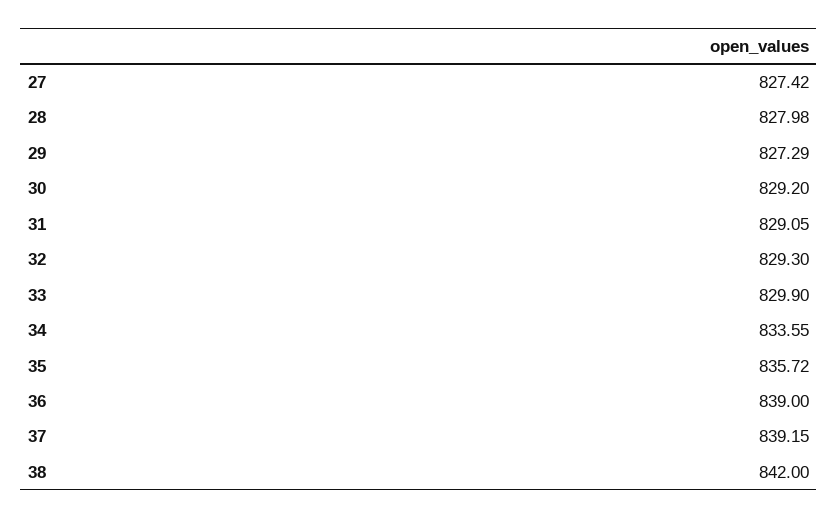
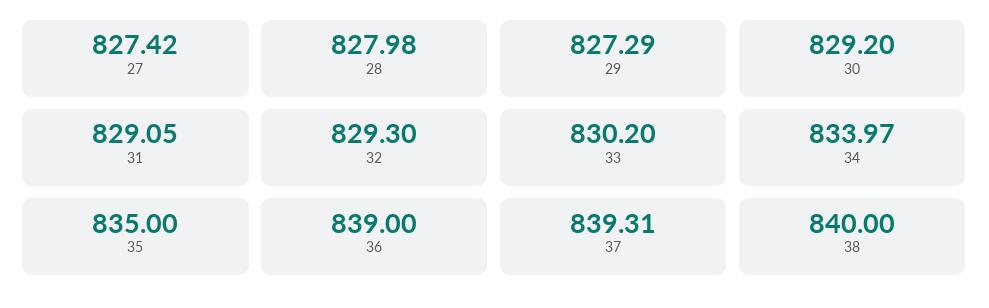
  {
    "27": 827.42,
    "28": 827.98,
    "29": 827.29,
    "30": 829.2,
    "31": 829.05,
    "32": 829.3,
-   "33": 829.9,
+   "33": 830.2,
-   "34": 833.55,
+   "34": 833.97,
-   "35": 835.72,
+   "35": 835,
    "36": 839,
-   "37": 839.15,
+   "37": 839.31,
-   "38": 842
+   "38": 840
  }

